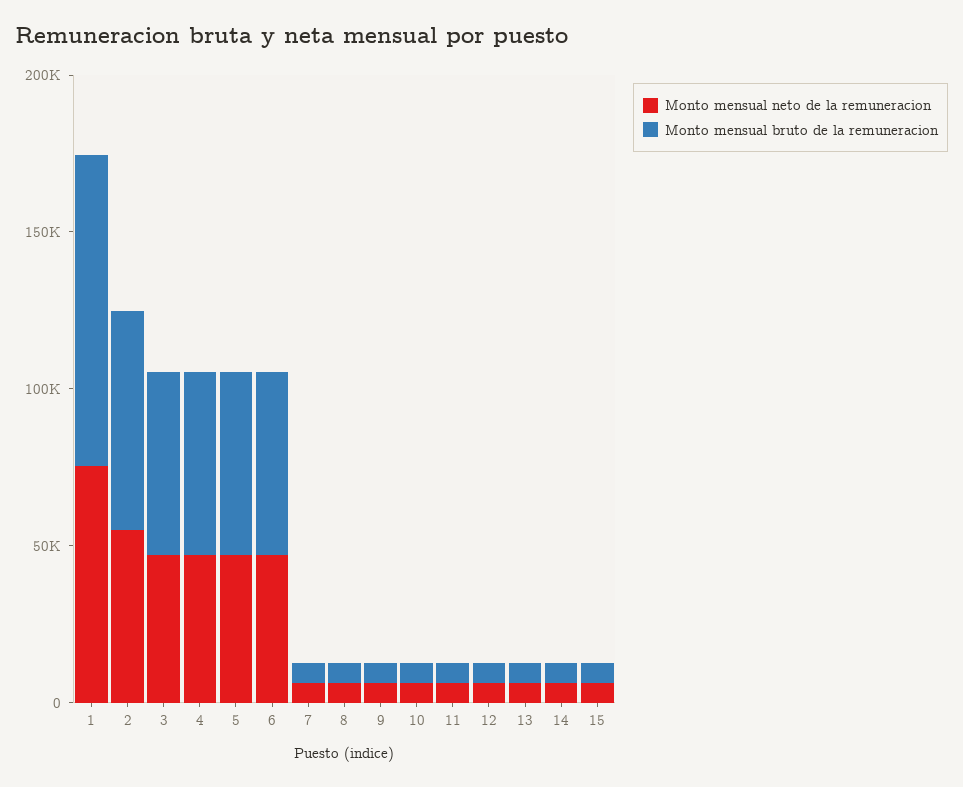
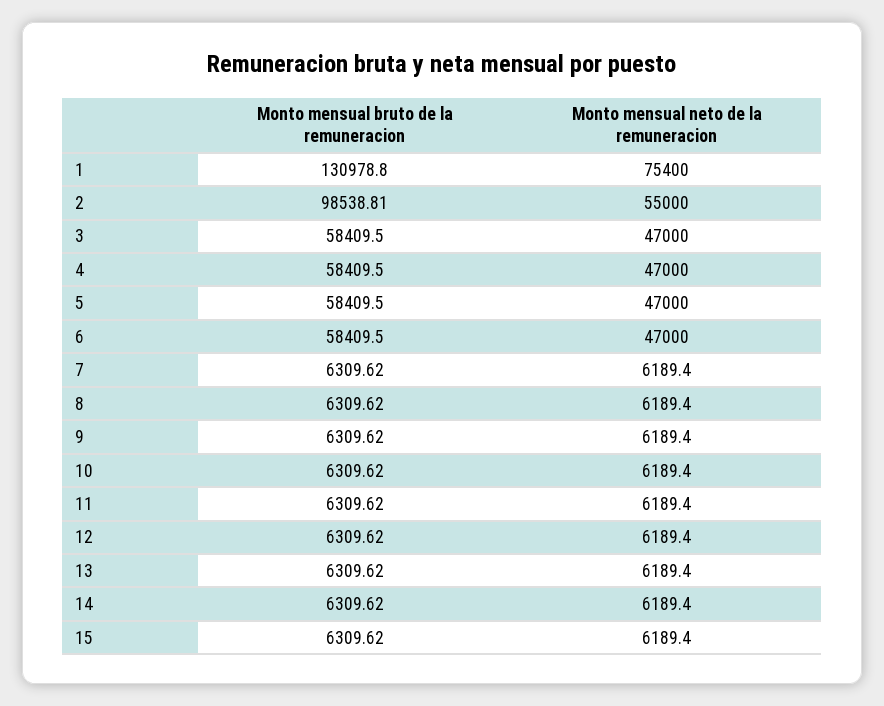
  {
    "Monto mensual neto de la remuneracion": {
      "1": 75400,
      "2": 55000,
      "3": 47000,
      "4": 47000,
      "5": 47000,
      "6": 47000,
      "7": 6189.4,
      "8": 6189.4,
      "9": 6189.4,
      "10": 6189.4,
      "11": 6189.4,
      "12": 6189.4,
      "13": 6189.4,
      "14": 6189.4,
      "15": 6189.4
    },
    "Monto mensual bruto de la remuneracion": {
-     "1": 100000,
+     "1": 130978.8,
-     "2": 70000,
+     "2": 98538.81,
      "3": 58409.5,
      "4": 58409.5,
      "5": 58409.5,
      "6": 58409.5,
      "7": 6309.62,
      "8": 6309.62,
      "9": 6309.62,
      "10": 6309.62,
      "11": 6309.62,
      "12": 6309.62,
      "13": 6309.62,
      "14": 6309.62,
      "15": 6309.62
    }
  }

